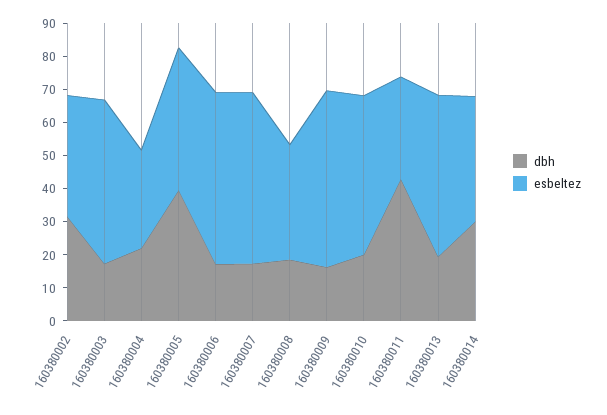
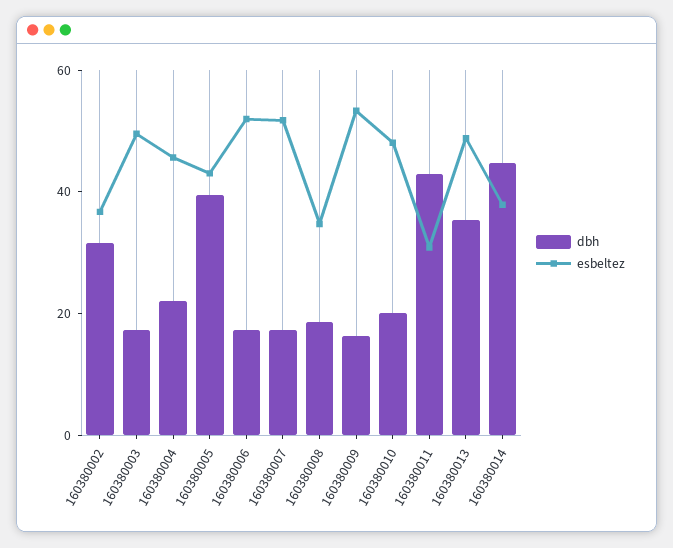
  {
    "dbh": {
      "160380002": 32.5,
      "160380003": 17.5,
      "160380004": 22.5,
      "160380005": 40,
      "160380006": 17.5,
      "160380007": 17.5,
      "160380008": 17.5,
      "160380009": 17.5,
      "160380010": 20,
      "160380011": 42.5,
-     "160380013": 20,
+     "160380013": 35,
-     "160380014": 30
+     "160380014": 45
    },
    "esbeltez": {
      "160380002": 37.5,
      "160380003": 50,
-     "160380004": 30,
+     "160380004": 45,
      "160380005": 42.5,
      "160380006": 52.5,
      "160380007": 52.5,
      "160380008": 35,
      "160380009": 52.5,
      "160380010": 47.5,
      "160380011": 30,
      "160380013": 50,
      "160380014": 37.5
    }
  }

